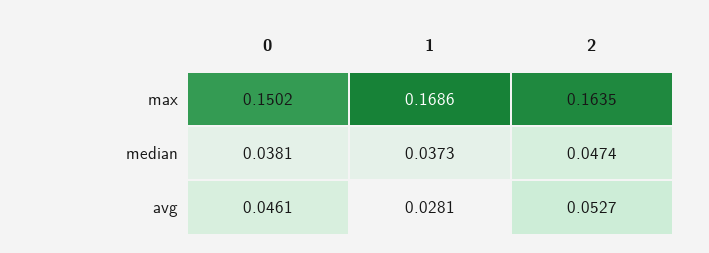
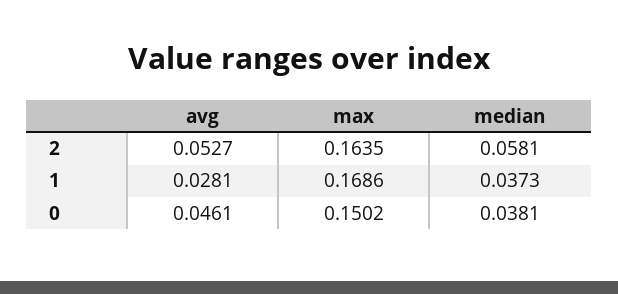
  {
    "0": {
      "max": 0.1502,
      "median": 0.0381,
      "avg": 0.0461
    },
    "1": {
      "max": 0.1686,
      "median": 0.0373,
      "avg": 0.0281
    },
    "2": {
      "max": 0.1635,
-     "median": 0.0474,
+     "median": 0.0581,
      "avg": 0.0527
    }
  }

